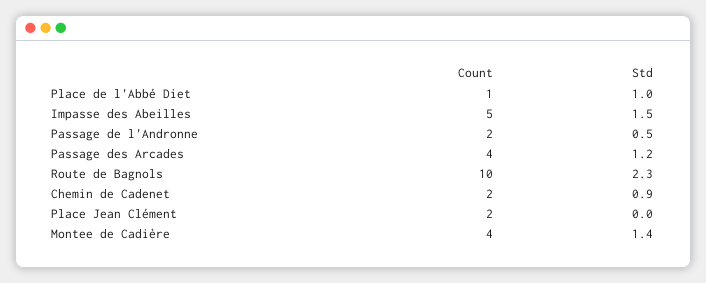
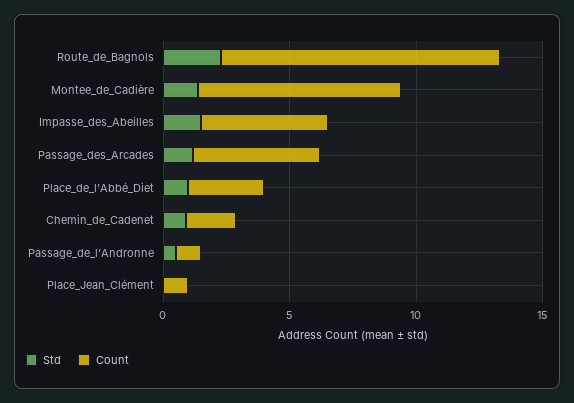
  {
    "Count": {
-     "Place de l'Abbé Diet": 1,
+     "Place de l'Abbé Diet": 3,
      "Impasse des Abeilles": 5,
-     "Passage de l'Andronne": 2,
+     "Passage de l'Andronne": 1,
-     "Passage des Arcades": 4,
+     "Passage des Arcades": 5,
-     "Route de Bagnols": 10,
+     "Route de Bagnols": 11,
      "Chemin de Cadenet": 2,
-     "Place Jean Clément": 2,
+     "Place Jean Clément": 1,
-     "Montee de Cadière": 4
+     "Montee de Cadière": 8
    },
    "Std": {
      "Place de l'Abbé Diet": 1,
      "Impasse des Abeilles": 1.5,
      "Passage de l'Andronne": 0.5,
      "Passage des Arcades": 1.2,
      "Route de Bagnols": 2.3,
      "Chemin de Cadenet": 0.9,
      "Place Jean Clément": 0,
      "Montee de Cadière": 1.4
    }
  }

